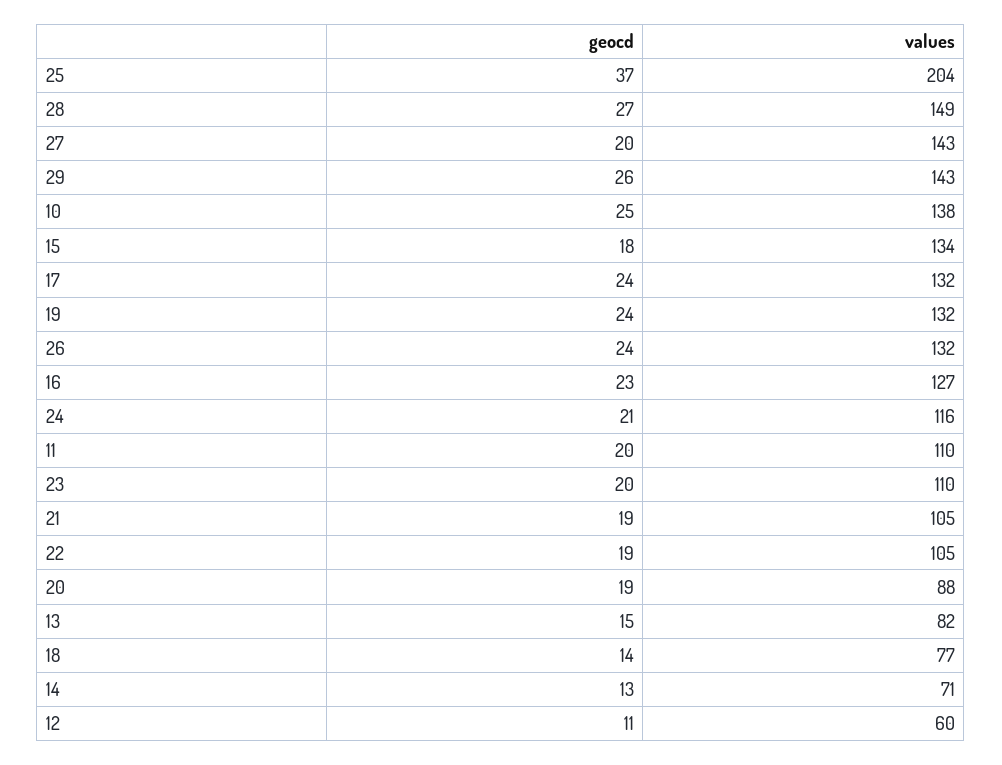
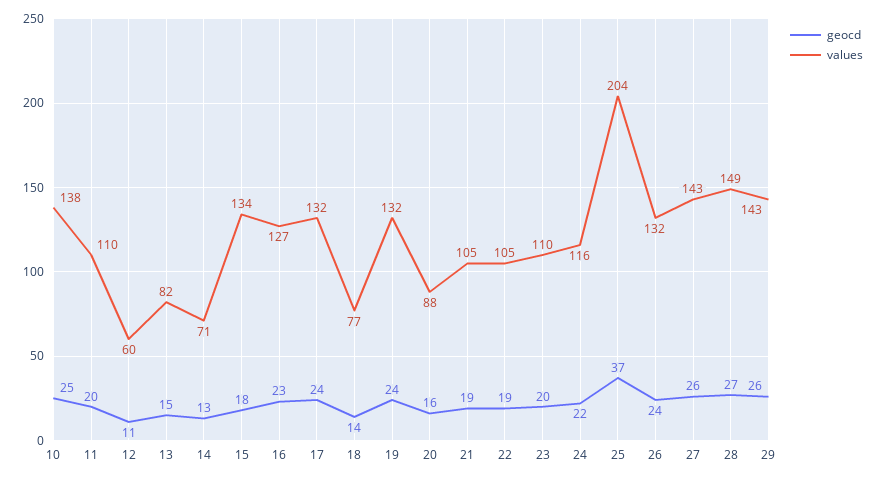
  {
    "geocd": {
      "25": 37,
      "28": 27,
-     "27": 20,
+     "27": 26,
      "29": 26,
      "10": 25,
      "15": 18,
      "17": 24,
      "19": 24,
      "26": 24,
      "16": 23,
-     "24": 21,
+     "24": 22,
      "11": 20,
      "23": 20,
      "21": 19,
      "22": 19,
-     "20": 19,
+     "20": 16,
      "13": 15,
      "18": 14,
      "14": 13,
      "12": 11
    },
    "values": {
      "25": 204,
      "28": 149,
      "27": 143,
      "29": 143,
      "10": 138,
      "15": 134,
      "17": 132,
      "19": 132,
      "26": 132,
      "16": 127,
      "24": 116,
      "11": 110,
      "23": 110,
      "21": 105,
      "22": 105,
      "20": 88,
      "13": 82,
      "18": 77,
      "14": 71,
      "12": 60
    }
  }

